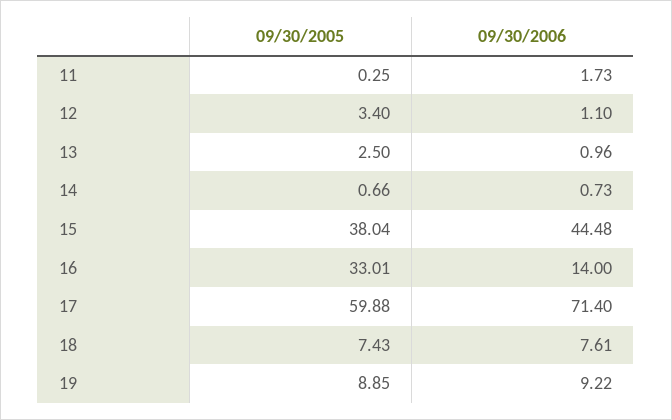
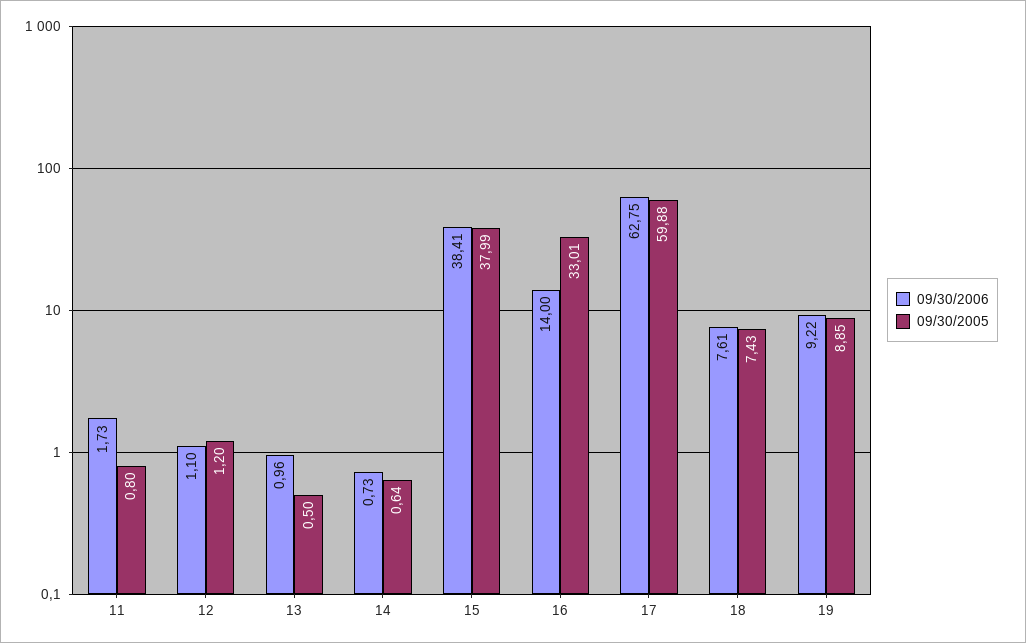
  {
    "09/30/2005": {
-     "11": 0.25,
+     "11": 0.8,
-     "12": 3.4,
+     "12": 1.2,
-     "13": 2.5,
+     "13": 0.5,
-     "14": 0.66,
+     "14": 0.64,
-     "15": 38.04,
+     "15": 37.99,
      "16": 33.01,
      "17": 59.88,
      "18": 7.43,
      "19": 8.85
    },
    "09/30/2006": {
      "11": 1.73,
      "12": 1.1,
      "13": 0.96,
      "14": 0.73,
-     "15": 44.48,
+     "15": 38.41,
      "16": 14,
-     "17": 71.4,
+     "17": 62.75,
      "18": 7.61,
      "19": 9.22
    }
  }

